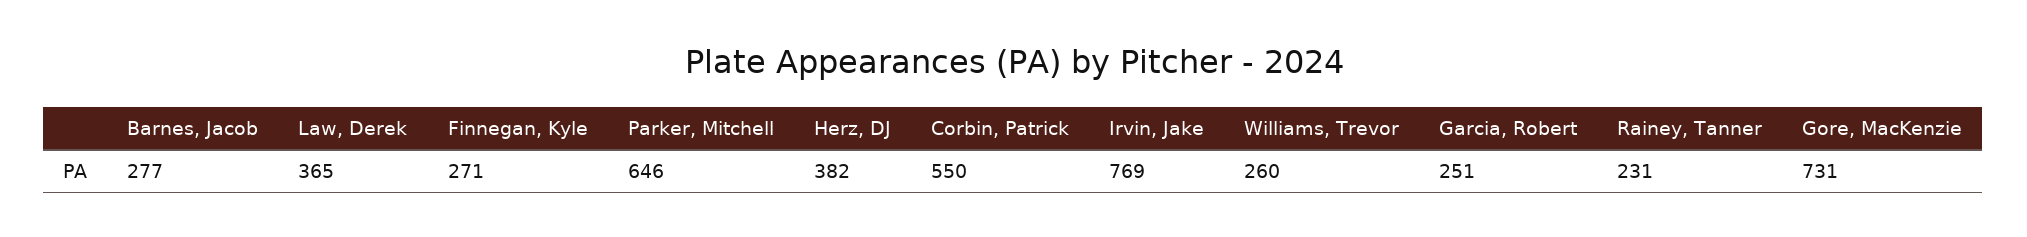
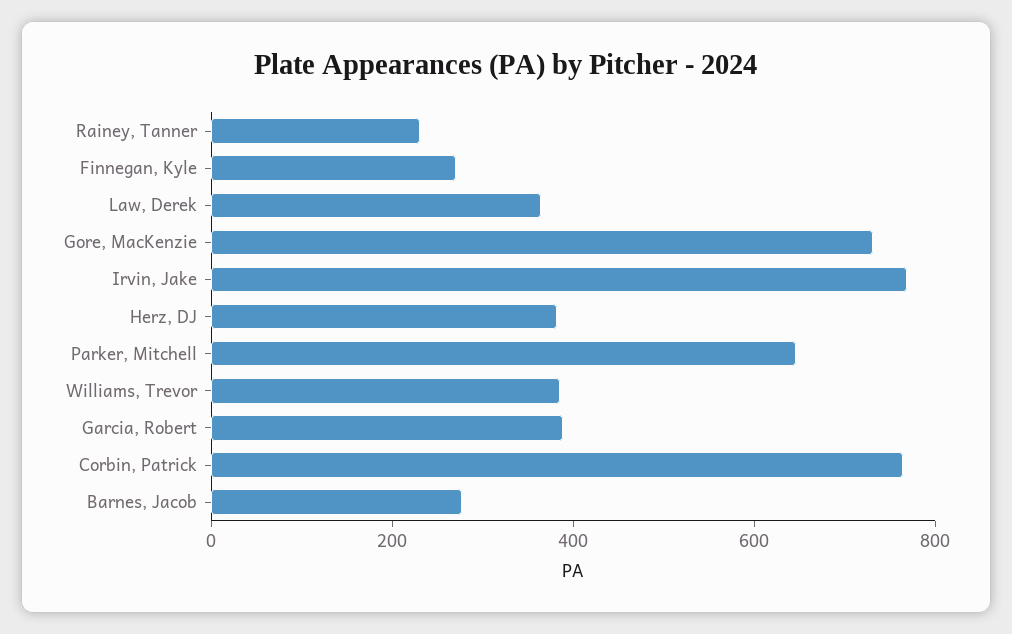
  {
    "Barnes, Jacob": 277,
    "Law, Derek": 365,
    "Finnegan, Kyle": 271,
    "Parker, Mitchell": 646,
    "Herz, DJ": 382,
-   "Corbin, Patrick": 550,
+   "Corbin, Patrick": 750,
    "Irvin, Jake": 769,
-   "Williams, Trevor": 260,
+   "Williams, Trevor": 400,
-   "Garcia, Robert": 251,
+   "Garcia, Robert": 400,
    "Rainey, Tanner": 231,
    "Gore, MacKenzie": 731
  }

